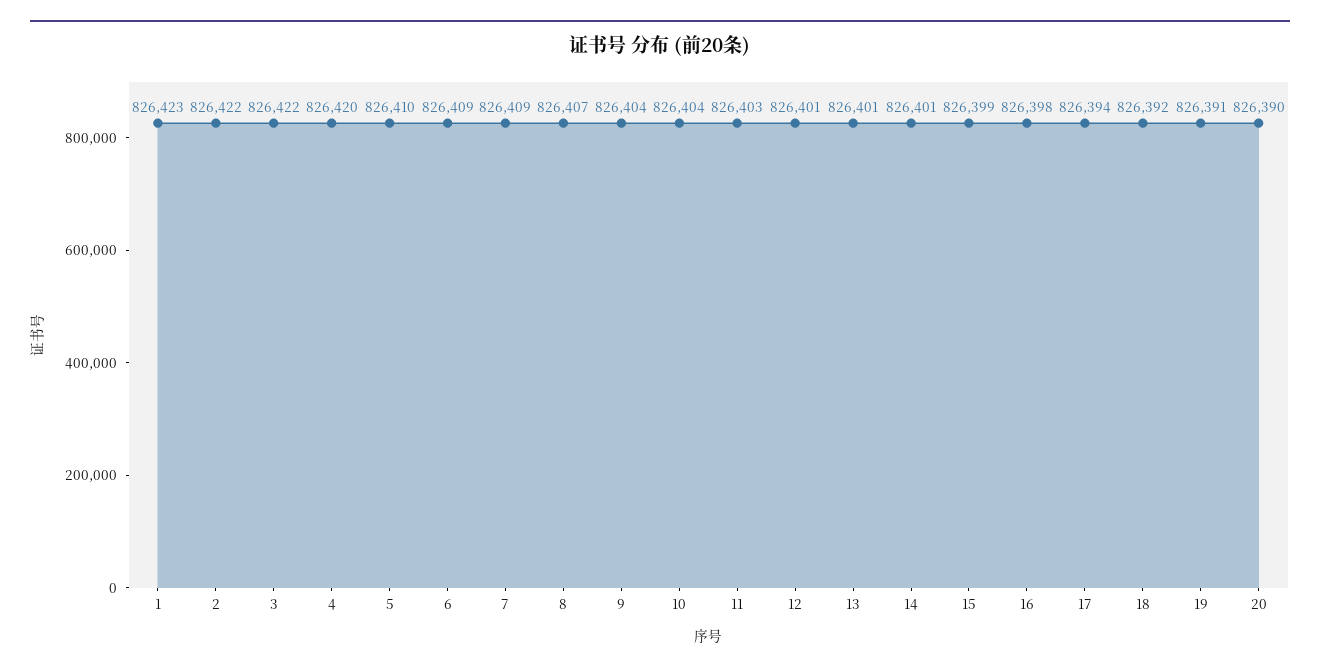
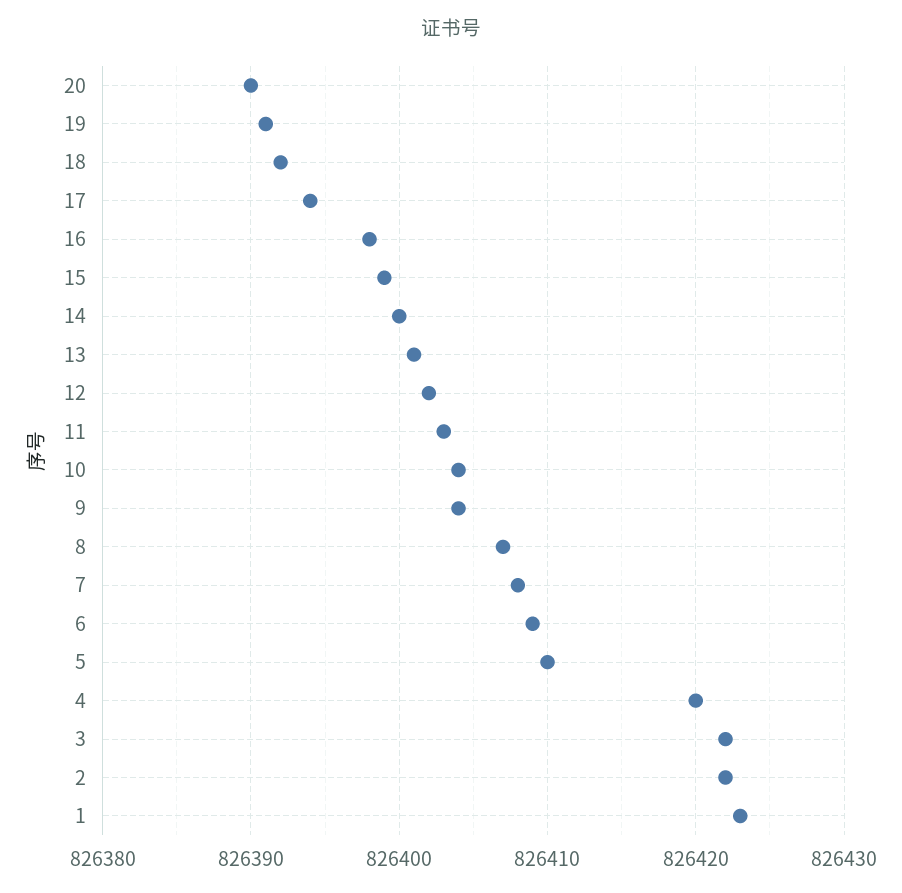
  {
    "1": 826423,
    "2": 826422,
    "3": 826422,
    "4": 826420,
    "5": 826410,
    "6": 826409,
-   "7": 826409,
+   "7": 826408,
    "8": 826407,
    "9": 826404,
    "10": 826404,
    "11": 826403,
-   "12": 826401,
+   "12": 826402,
    "13": 826401,
-   "14": 826401,
+   "14": 826400,
    "15": 826399,
    "16": 826398,
    "17": 826394,
    "18": 826392,
    "19": 826391,
    "20": 826390
  }

